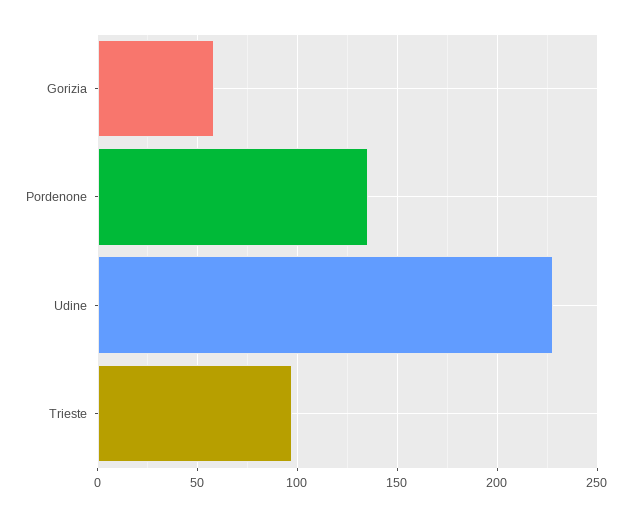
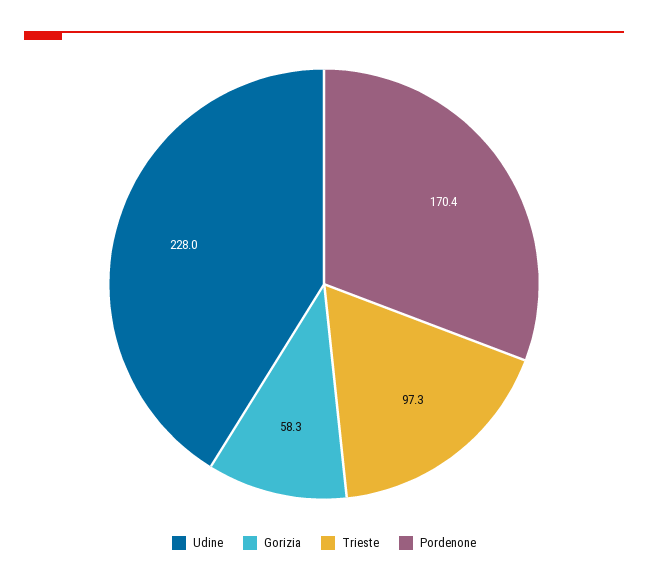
  {
    "Gorizia": 58.3,
-   "Pordenone": 135,
+   "Pordenone": 170.4,
    "Udine": 228,
    "Trieste": 97.3
  }

